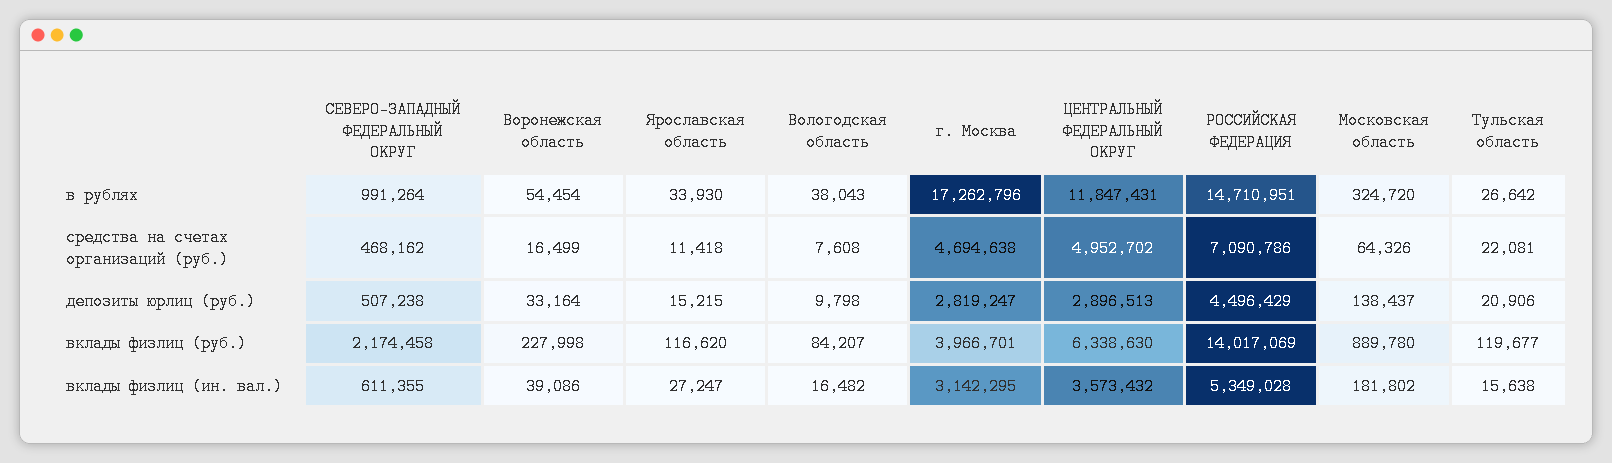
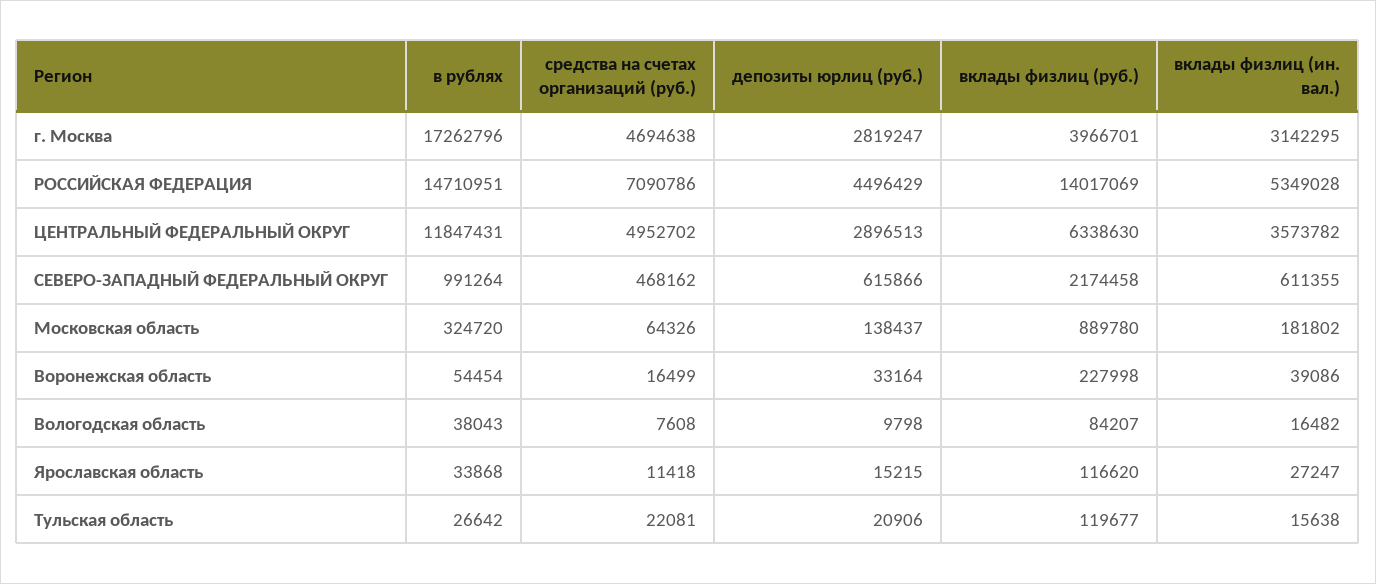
  {
    "СЕВЕРО-ЗАПАДНЫЙ ФЕДЕРАЛЬНЫЙ ОКРУГ": {
      "в рублях": 991264,
      "средства на счетах организаций (руб.)": 468162,
-     "депозиты юрлиц (руб.)": 507238,
+     "депозиты юрлиц (руб.)": 615866,
      "вклады физлиц (руб.)": 2174458,
      "вклады физлиц (ин. вал.)": 611355
    },
    "Воронежская область": {
      "в рублях": 54454,
      "средства на счетах организаций (руб.)": 16499,
      "депозиты юрлиц (руб.)": 33164,
      "вклады физлиц (руб.)": 227998,
      "вклады физлиц (ин. вал.)": 39086
    },
    "Ярославская область": {
-     "в рублях": 33930,
+     "в рублях": 33868,
      "средства на счетах организаций (руб.)": 11418,
      "депозиты юрлиц (руб.)": 15215,
      "вклады физлиц (руб.)": 116620,
      "вклады физлиц (ин. вал.)": 27247
    },
    "Вологодская область": {
      "в рублях": 38043,
      "средства на счетах организаций (руб.)": 7608,
      "депозиты юрлиц (руб.)": 9798,
      "вклады физлиц (руб.)": 84207,
      "вклады физлиц (ин. вал.)": 16482
    },
    "г. Москва": {
      "в рублях": 17262796,
      "средства на счетах организаций (руб.)": 4694638,
      "депозиты юрлиц (руб.)": 2819247,
      "вклады физлиц (руб.)": 3966701,
      "вклады физлиц (ин. вал.)": 3142295
    },
    "ЦЕНТРАЛЬНЫЙ ФЕДЕРАЛЬНЫЙ ОКРУГ": {
      "в рублях": 11847431,
      "средства на счетах организаций (руб.)": 4952702,
      "депозиты юрлиц (руб.)": 2896513,
      "вклады физлиц (руб.)": 6338630,
-     "вклады физлиц (ин. вал.)": 3573432
+     "вклады физлиц (ин. вал.)": 3573782
    },
    "РОССИЙСКАЯ ФЕДЕРАЦИЯ": {
      "в рублях": 14710951,
      "средства на счетах организаций (руб.)": 7090786,
      "депозиты юрлиц (руб.)": 4496429,
      "вклады физлиц (руб.)": 14017069,
      "вклады физлиц (ин. вал.)": 5349028
    },
    "Московская область": {
      "в рублях": 324720,
      "средства на счетах организаций (руб.)": 64326,
      "депозиты юрлиц (руб.)": 138437,
      "вклады физлиц (руб.)": 889780,
      "вклады физлиц (ин. вал.)": 181802
    },
    "Тульская область": {
      "в рублях": 26642,
      "средства на счетах организаций (руб.)": 22081,
      "депозиты юрлиц (руб.)": 20906,
      "вклады физлиц (руб.)": 119677,
      "вклады физлиц (ин. вал.)": 15638
    }
  }

